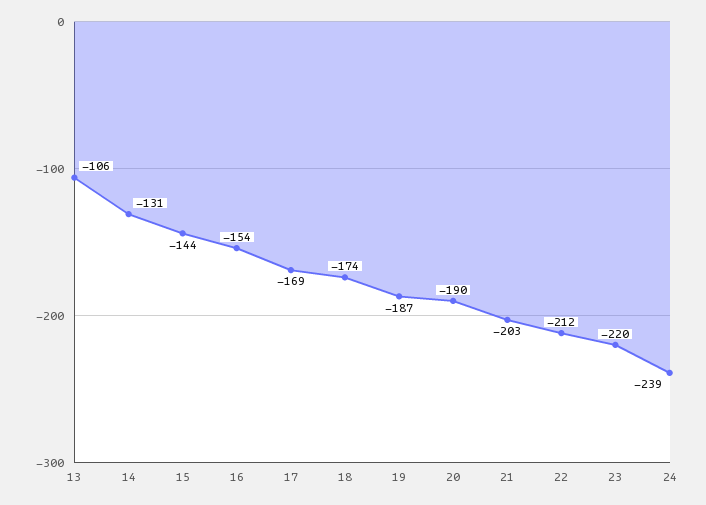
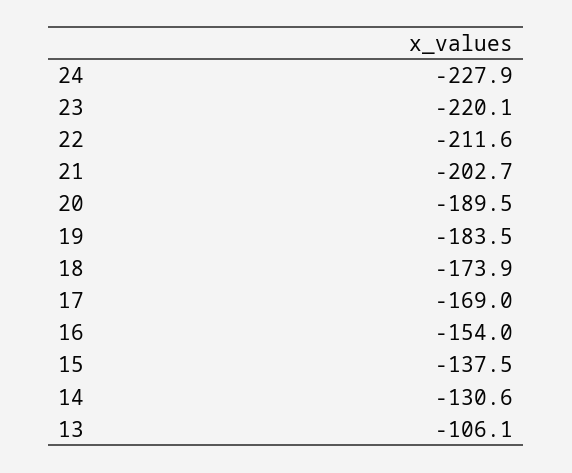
  {
    "13": -106.1,
    "14": -130.6,
-   "15": -144,
+   "15": -137.5,
    "16": -154,
    "17": -169,
    "18": -173.9,
-   "19": -187,
+   "19": -183.5,
    "20": -189.5,
    "21": -202.7,
    "22": -211.6,
    "23": -220.1,
-   "24": -239
+   "24": -227.9
  }

